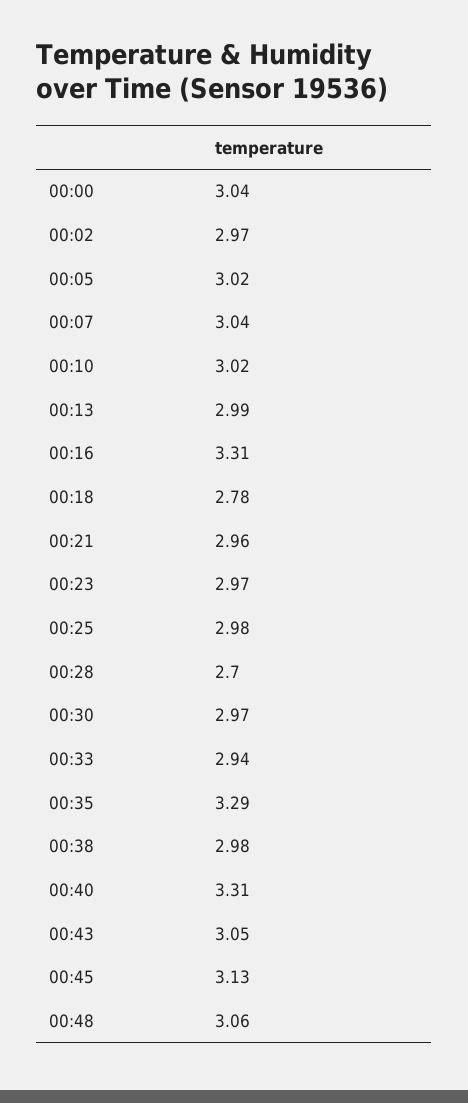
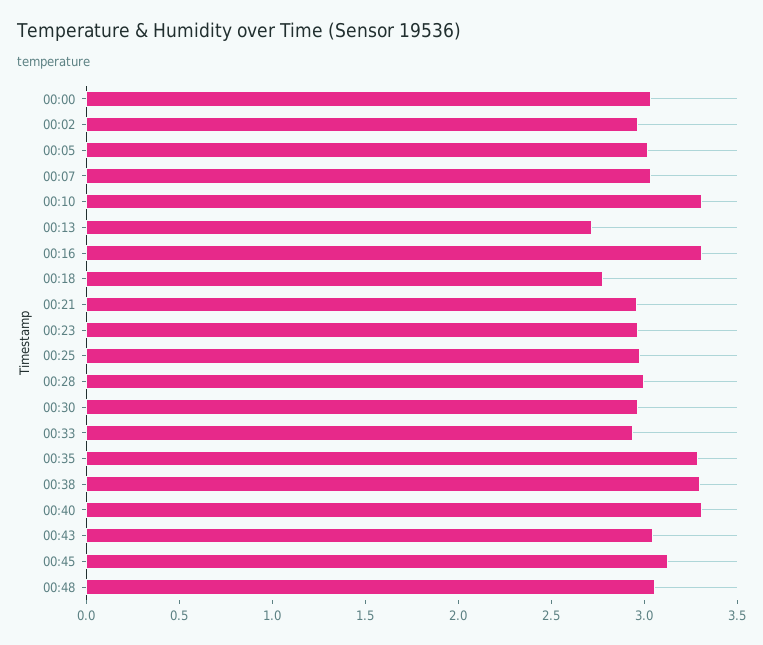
  {
    "00:00": 3.04,
    "00:02": 2.97,
    "00:05": 3.02,
    "00:07": 3.04,
-   "00:10": 3.02,
+   "00:10": 3.3,
-   "00:13": 2.99,
+   "00:13": 2.7,
    "00:16": 3.31,
    "00:18": 2.78,
    "00:21": 2.96,
    "00:23": 2.97,
    "00:25": 2.98,
-   "00:28": 2.7,
+   "00:28": 3,
    "00:30": 2.97,
    "00:33": 2.94,
    "00:35": 3.29,
-   "00:38": 2.98,
+   "00:38": 3.3,
    "00:40": 3.31,
    "00:43": 3.05,
    "00:45": 3.13,
    "00:48": 3.06
  }

